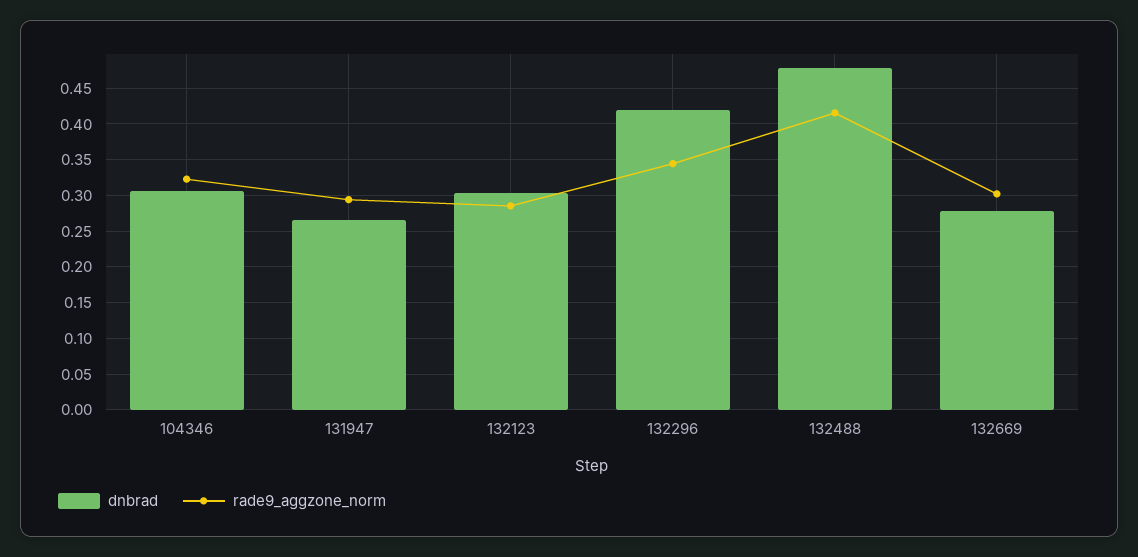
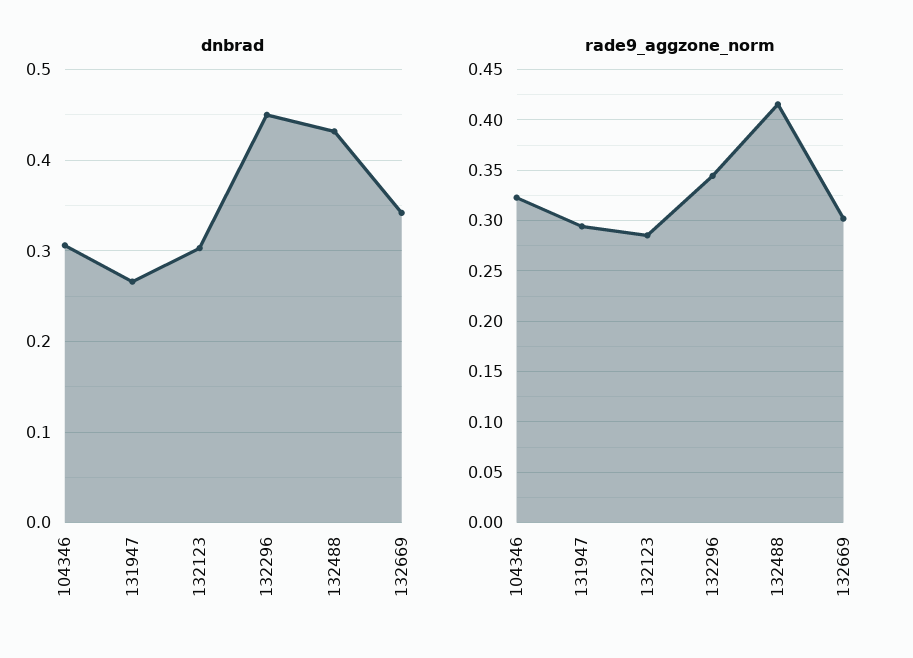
  {
    "dnbrad": {
      "104346": 0.31,
      "131947": 0.27,
      "132123": 0.3,
-     "132296": 0.42,
+     "132296": 0.45,
-     "132488": 0.48,
+     "132488": 0.43,
-     "132669": 0.28
+     "132669": 0.34
    },
    "rade9_aggzone_norm": {
      "104346": 0.32,
      "131947": 0.29,
      "132123": 0.29,
      "132296": 0.34,
      "132488": 0.42,
      "132669": 0.3
    }
  }

